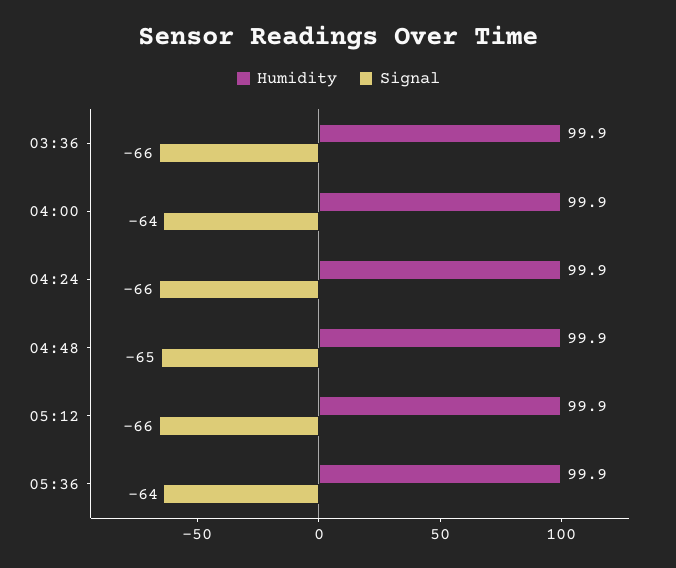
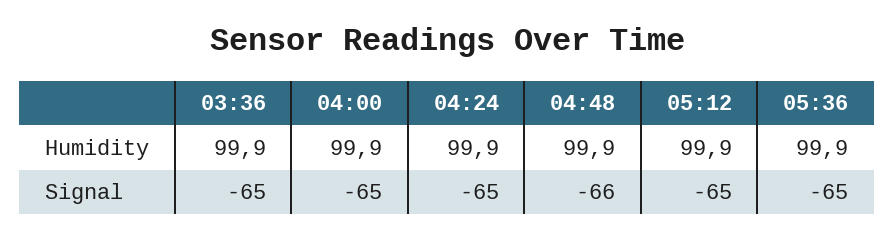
  {
    "Humidity": {
      "03:36": 99.9,
      "04:00": 99.9,
      "04:24": 99.9,
      "04:48": 99.9,
      "05:12": 99.9,
      "05:36": 99.9
    },
    "Signal": {
-     "03:36": -66,
+     "03:36": -65,
-     "04:00": -64,
+     "04:00": -65,
-     "04:24": -66,
+     "04:24": -65,
-     "04:48": -65,
+     "04:48": -66,
-     "05:12": -66,
+     "05:12": -65,
-     "05:36": -64
+     "05:36": -65
    }
  }

